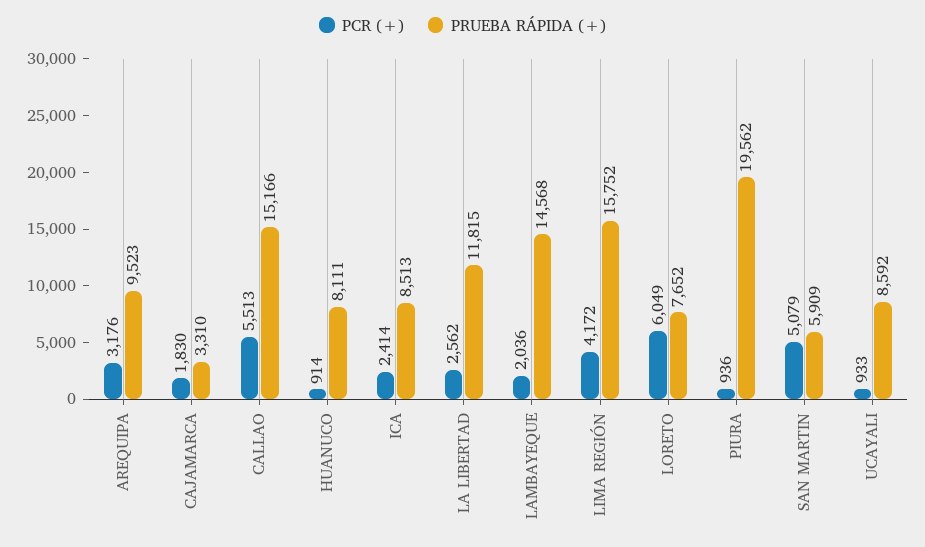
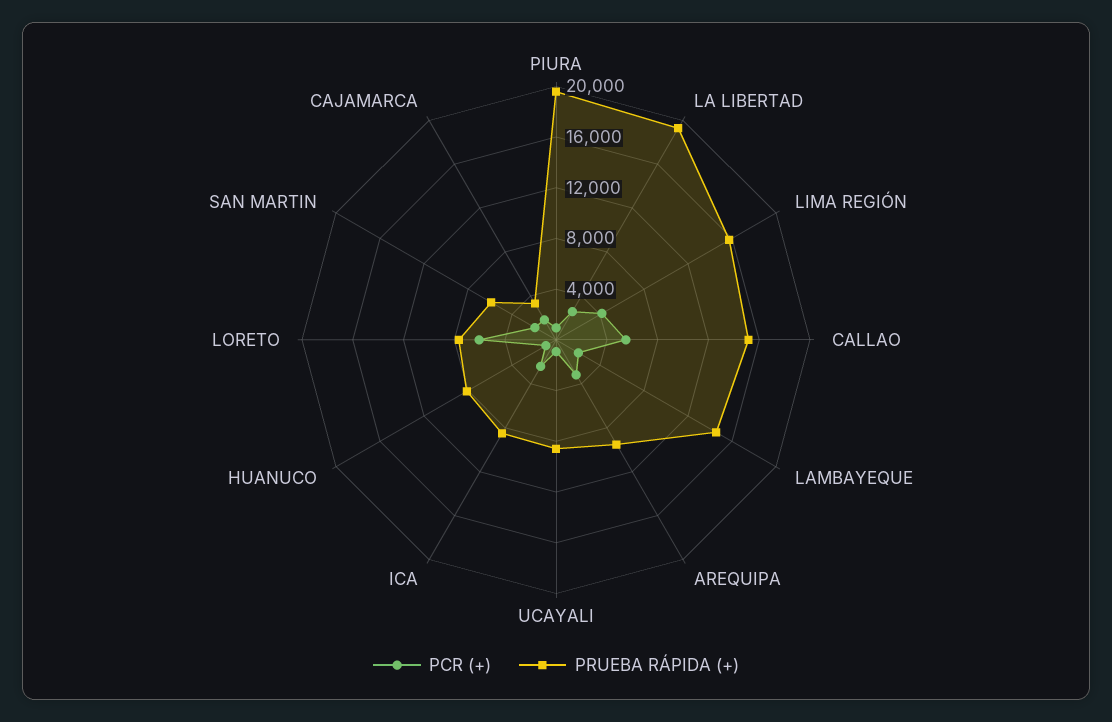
  {
    "PCR (+)": {
      "AREQUIPA": 3176,
      "CAJAMARCA": 1830,
      "CALLAO": 5513,
      "HUANUCO": 914,
      "ICA": 2414,
      "LA LIBERTAD": 2562,
      "LAMBAYEQUE": 2036,
      "LIMA REGIÓN": 4172,
      "LORETO": 6049,
      "PIURA": 936,
-     "SAN MARTIN": 5079,
+     "SAN MARTIN": 2000,
      "UCAYALI": 933
    },
    "PRUEBA RÁPIDA (+)": {
      "AREQUIPA": 9523,
      "CAJAMARCA": 3310,
      "CALLAO": 15166,
      "HUANUCO": 8111,
      "ICA": 8513,
-     "LA LIBERTAD": 11815,
+     "LA LIBERTAD": 19000,
      "LAMBAYEQUE": 14568,
      "LIMA REGIÓN": 15752,
      "LORETO": 7652,
      "PIURA": 19562,
      "SAN MARTIN": 5909,
      "UCAYALI": 8592
    }
  }

